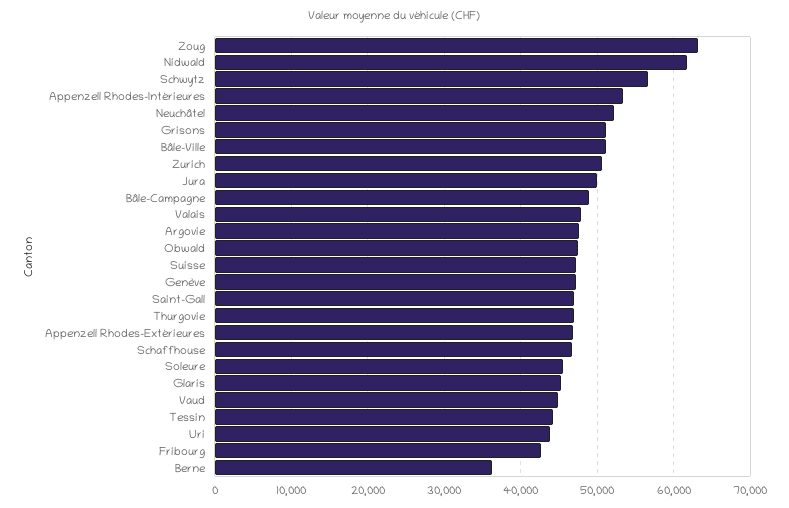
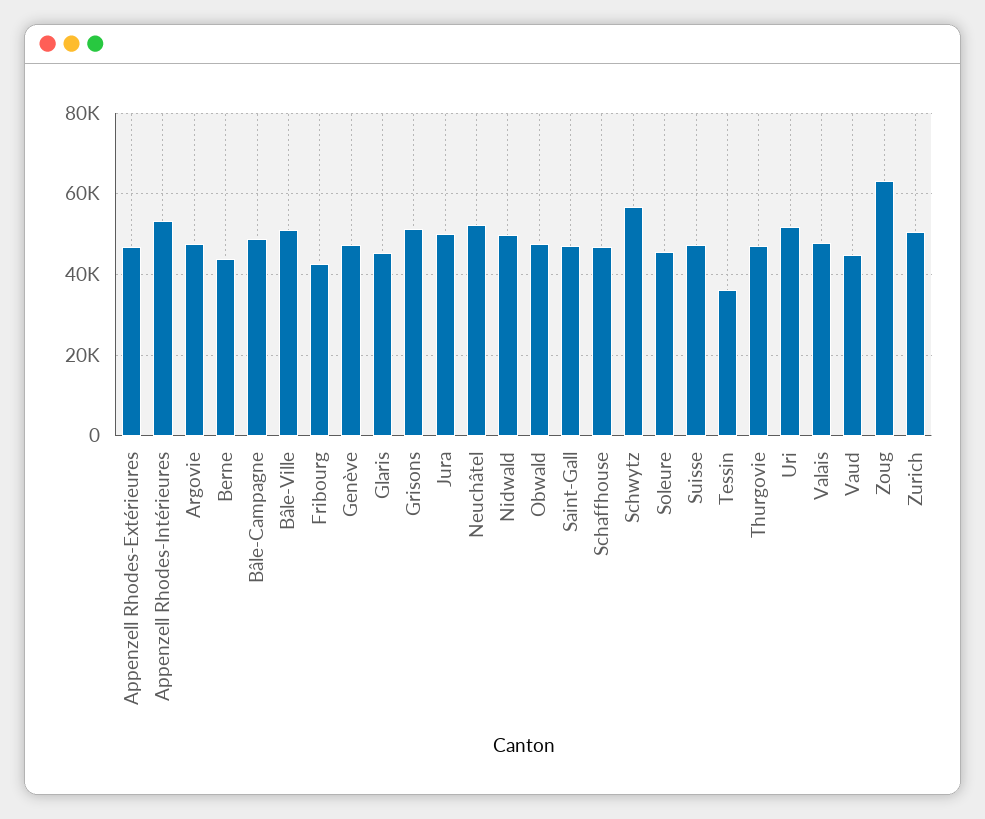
  {
    "Zoug": 63000,
-   "Nidwald": 62000,
+   "Nidwald": 50000,
    "Schwytz": 57000,
    "Appenzell Rhodes-Intérieures": 53000,
    "Neuchâtel": 52000,
    "Grisons": 51000,
    "Bâle-Ville": 51000,
    "Zurich": 51000,
    "Jura": 50000,
    "Bâle-Campagne": 49000,
    "Valais": 48000,
    "Argovie": 48000,
    "Obwald": 47000,
    "Suisse": 47000,
    "Genève": 47000,
    "Saint-Gall": 47000,
    "Thurgovie": 47000,
    "Appenzell Rhodes-Extérieures": 47000,
    "Schaffhouse": 47000,
    "Soleure": 46000,
    "Glaris": 45000,
    "Vaud": 45000,
-   "Tessin": 44000,
+   "Tessin": 36000,
-   "Uri": 44000,
+   "Uri": 52000,
    "Fribourg": 43000,
-   "Berne": 36000
+   "Berne": 44000
  }

